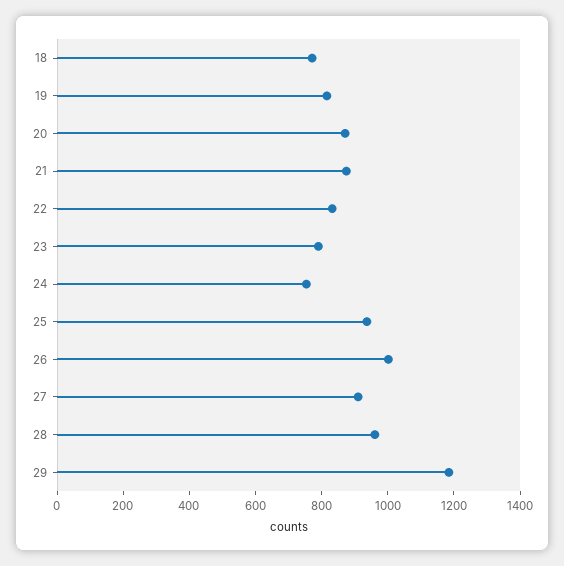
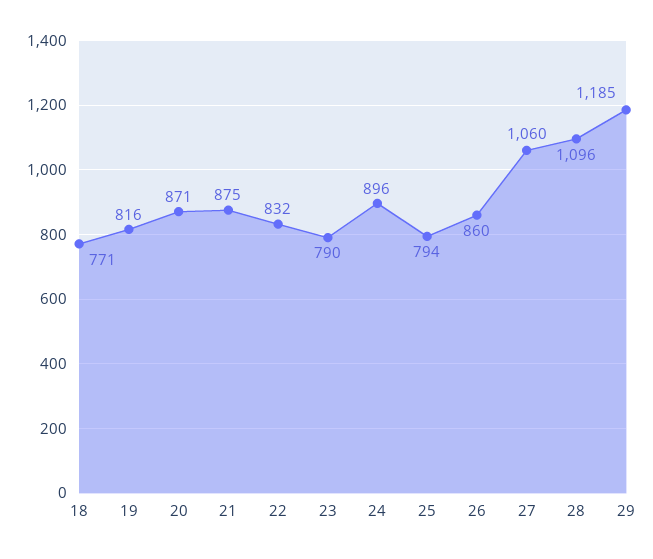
  {
    "18": 771,
    "19": 816,
    "20": 871,
    "21": 875,
    "22": 832,
    "23": 790,
-   "24": 750,
+   "24": 896,
-   "25": 950,
+   "25": 794,
-   "26": 1000,
+   "26": 860,
-   "27": 900,
+   "27": 1060,
-   "28": 950,
+   "28": 1096,
    "29": 1185
  }

